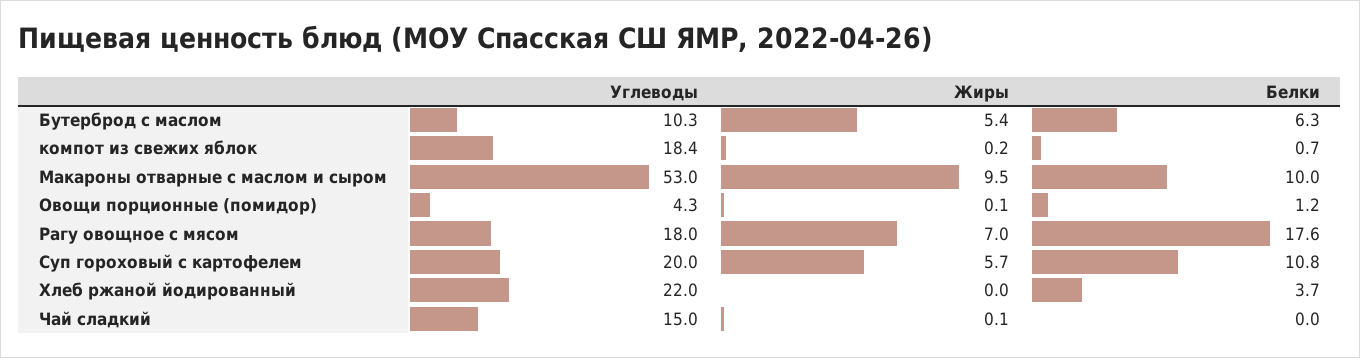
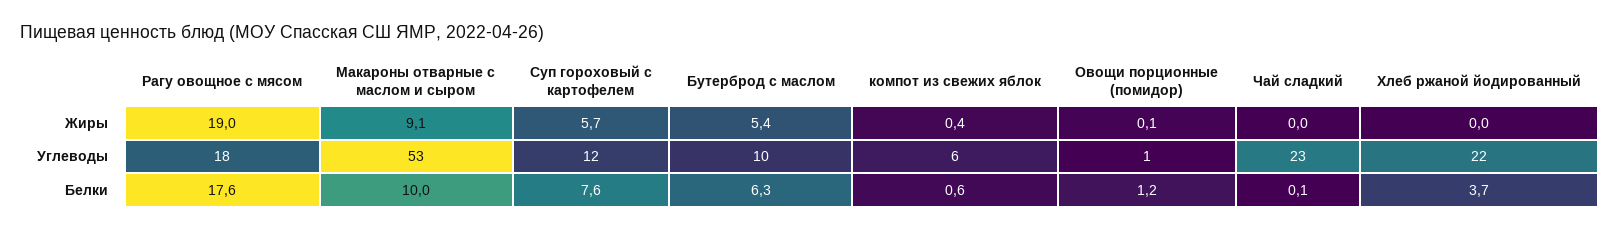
  {
    "Углеводы": {
      "Бутерброд с маслом": 10.3,
-     "компот из свежих яблок": 18.4,
+     "компот из свежих яблок": 6,
      "Макароны отварные с маслом и сыром": 53,
-     "Овощи порционные (помидор)": 4.3,
+     "Овощи порционные (помидор)": 1,
      "Рагу овощное с мясом": 18,
-     "Суп гороховый с картофелем": 20,
+     "Суп гороховый с картофелем": 12,
      "Хлеб ржаной йодированный": 22,
-     "Чай сладкий": 15
+     "Чай сладкий": 23
    },
    "Жиры": {
      "Бутерброд с маслом": 5.4,
-     "компот из свежих яблок": 0.2,
+     "компот из свежих яблок": 0.4,
-     "Макароны отварные с маслом и сыром": 9.5,
+     "Макароны отварные с маслом и сыром": 9.1,
      "Овощи порционные (помидор)": 0.1,
-     "Рагу овощное с мясом": 7,
+     "Рагу овощное с мясом": 19,
      "Суп гороховый с картофелем": 5.7,
      "Хлеб ржаной йодированный": 0,
-     "Чай сладкий": 0.1
+     "Чай сладкий": 0
    },
    "Белки": {
      "Бутерброд с маслом": 6.3,
-     "компот из свежих яблок": 0.7,
+     "компот из свежих яблок": 0.6,
      "Макароны отварные с маслом и сыром": 10,
      "Овощи порционные (помидор)": 1.2,
      "Рагу овощное с мясом": 17.6,
-     "Суп гороховый с картофелем": 10.8,
+     "Суп гороховый с картофелем": 7.6,
      "Хлеб ржаной йодированный": 3.7,
-     "Чай сладкий": 0
+     "Чай сладкий": 0.1
    }
  }

